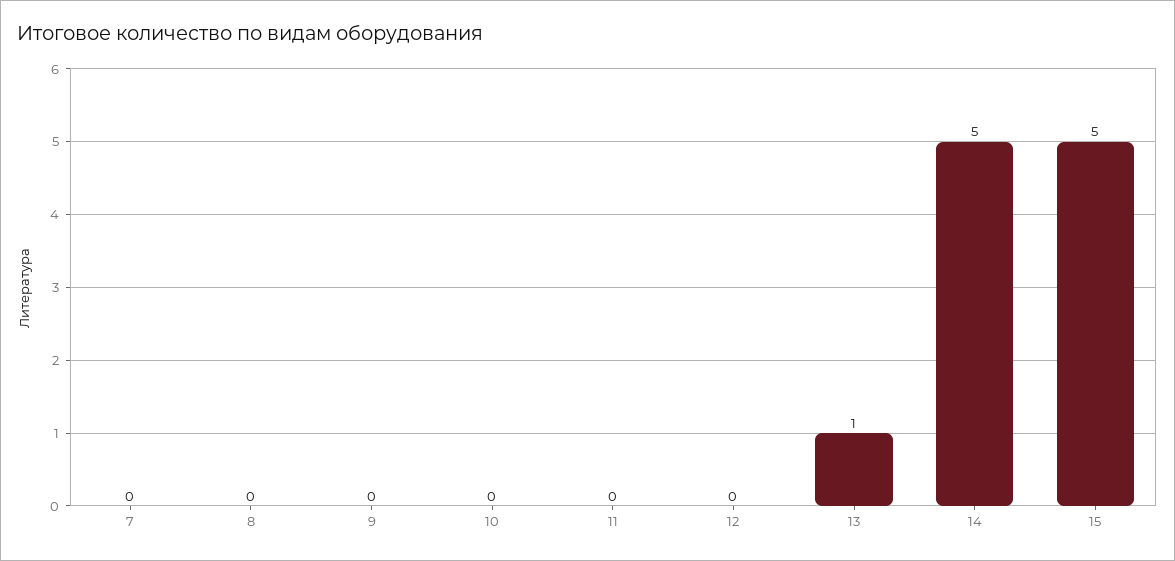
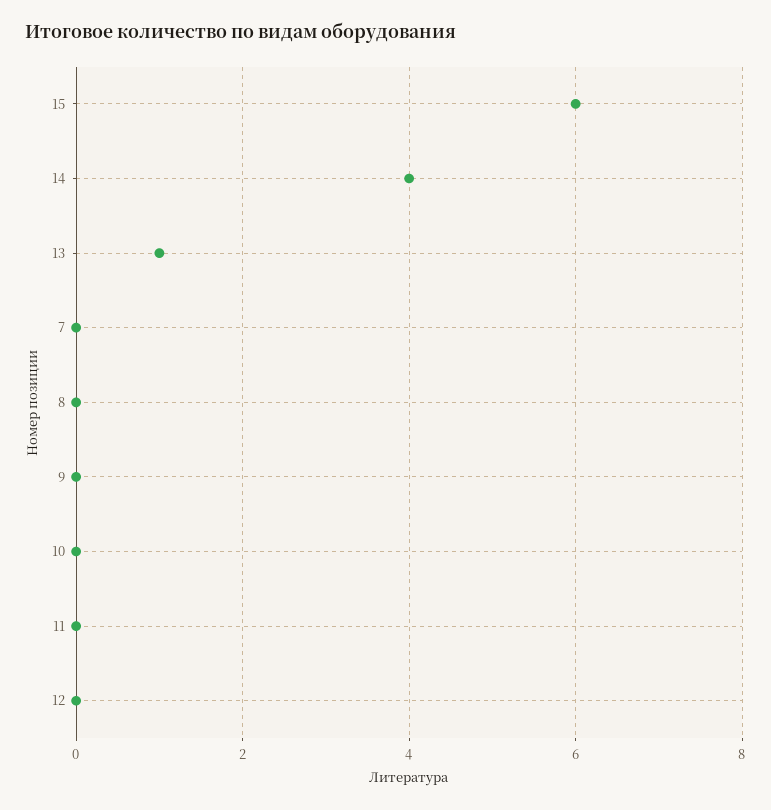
  {
    "7": 0,
    "8": 0,
    "9": 0,
    "10": 0,
    "11": 0,
    "12": 0,
    "13": 1,
-   "14": 5,
+   "14": 4,
-   "15": 5
+   "15": 6
  }

